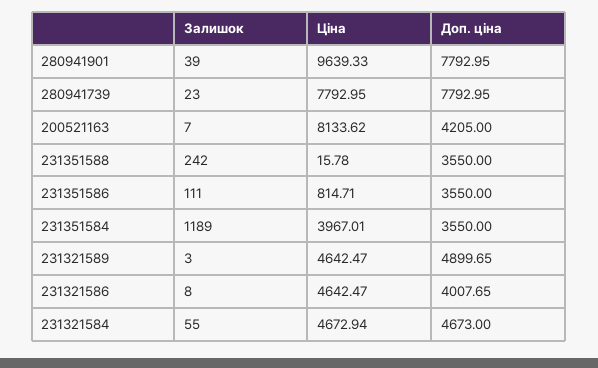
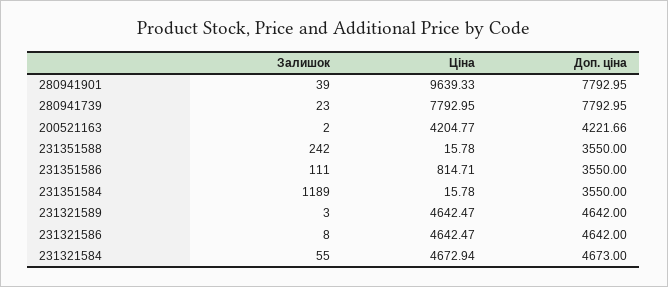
  {
    "Залишок": {
      "280941901": 39,
      "280941739": 23,
-     "200521163": 7,
+     "200521163": 2,
      "231351588": 242,
      "231351586": 111,
      "231351584": 1189,
      "231321589": 3,
      "231321586": 8,
      "231321584": 55
    },
    "Ціна": {
      "280941901": 9639.33,
      "280941739": 7792.95,
-     "200521163": 8133.62,
+     "200521163": 4204.77,
      "231351588": 15.78,
      "231351586": 814.71,
-     "231351584": 3967.01,
+     "231351584": 15.78,
      "231321589": 4642.47,
      "231321586": 4642.47,
      "231321584": 4672.94
    },
    "Доп. ціна": {
      "280941901": 7792.95,
      "280941739": 7792.95,
-     "200521163": 4205,
+     "200521163": 4221.66,
      "231351588": 3550,
      "231351586": 3550,
      "231351584": 3550,
-     "231321589": 4899.65,
+     "231321589": 4642,
-     "231321586": 4007.65,
+     "231321586": 4642,
      "231321584": 4673
    }
  }

